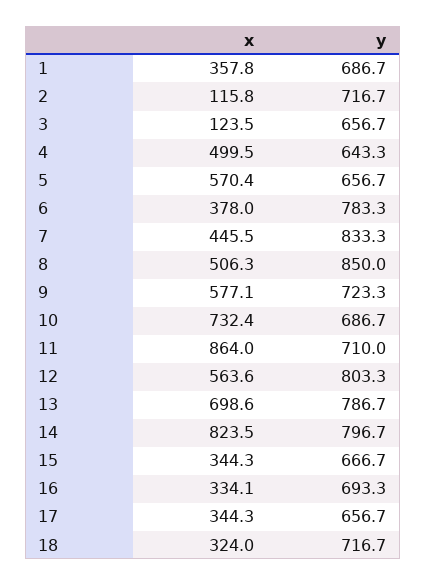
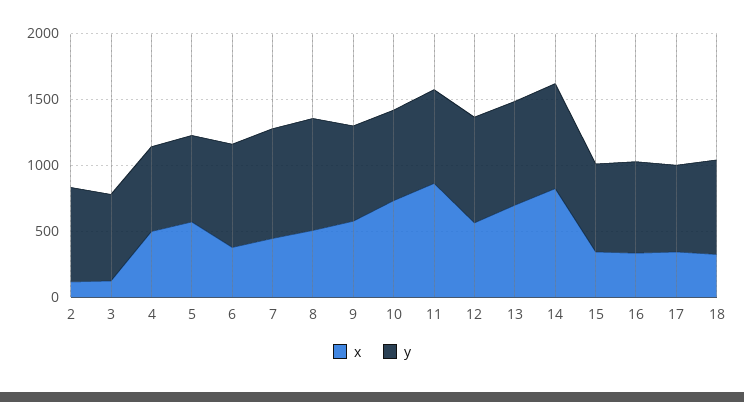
  {
    "x": {
-     "1": 357.8,
      "2": 115.8,
      "3": 123.5,
      "4": 499.5,
      "5": 570.4,
      "6": 378,
      "7": 445.5,
      "8": 506.3,
      "9": 577.1,
      "10": 732.4,
      "11": 864,
      "12": 563.6,
      "13": 698.6,
      "14": 823.5,
      "15": 344.3,
      "16": 334.1,
      "17": 344.3,
      "18": 324
    },
    "y": {
-     "1": 686.7,
      "2": 716.7,
      "3": 656.7,
      "4": 643.3,
      "5": 656.7,
      "6": 783.3,
      "7": 833.3,
      "8": 850,
      "9": 723.3,
      "10": 686.7,
      "11": 710,
      "12": 803.3,
      "13": 786.7,
      "14": 796.7,
      "15": 666.7,
      "16": 693.3,
      "17": 656.7,
      "18": 716.7
    }
  }

